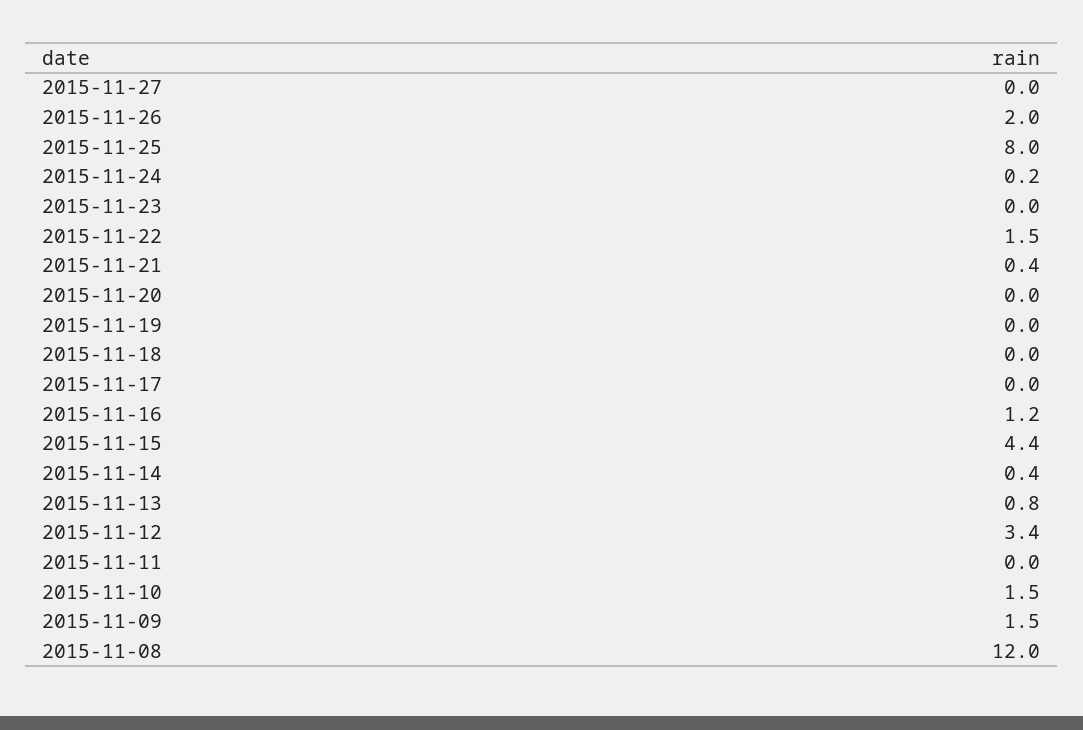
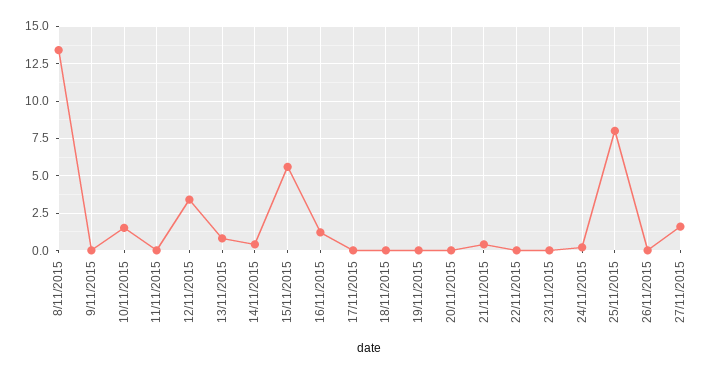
  {
-   "2015-11-27": 0,
+   "2015-11-27": 1.5,
-   "2015-11-26": 2,
+   "2015-11-26": 0,
    "2015-11-25": 8,
    "2015-11-24": 0.2,
    "2015-11-23": 0,
-   "2015-11-22": 1.5,
+   "2015-11-22": 0,
    "2015-11-21": 0.4,
    "2015-11-20": 0,
    "2015-11-19": 0,
    "2015-11-18": 0,
    "2015-11-17": 0,
    "2015-11-16": 1.2,
-   "2015-11-15": 4.4,
+   "2015-11-15": 5.5,
    "2015-11-14": 0.4,
    "2015-11-13": 0.8,
    "2015-11-12": 3.4,
    "2015-11-11": 0,
    "2015-11-10": 1.5,
-   "2015-11-09": 1.5,
+   "2015-11-09": 0,
-   "2015-11-08": 12
+   "2015-11-08": 13.5
  }

